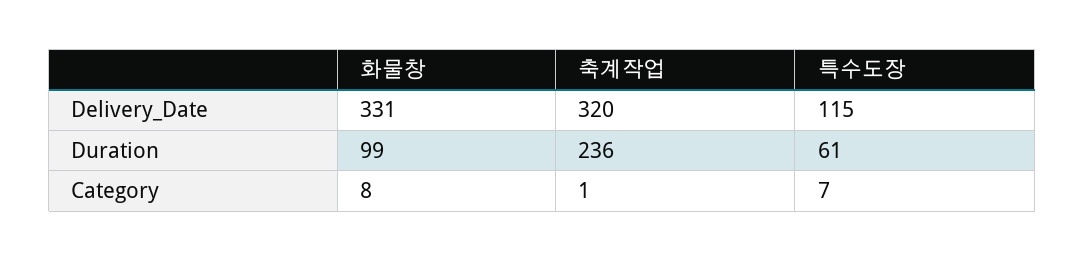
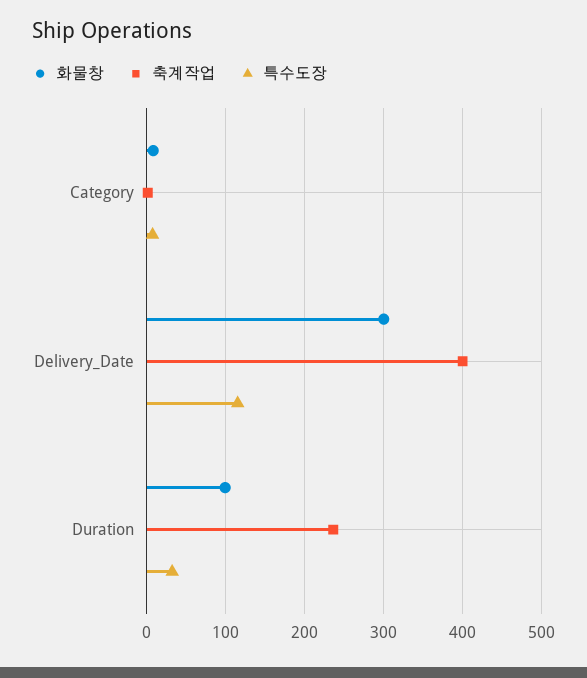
  {
    "화물창": {
-     "Delivery_Date": 331,
+     "Delivery_Date": 300,
      "Duration": 99,
      "Category": 8
    },
    "축계작업": {
-     "Delivery_Date": 320,
+     "Delivery_Date": 400,
      "Duration": 236,
      "Category": 1
    },
    "특수도장": {
      "Delivery_Date": 115,
-     "Duration": 61,
+     "Duration": 30,
      "Category": 7
    }
  }

